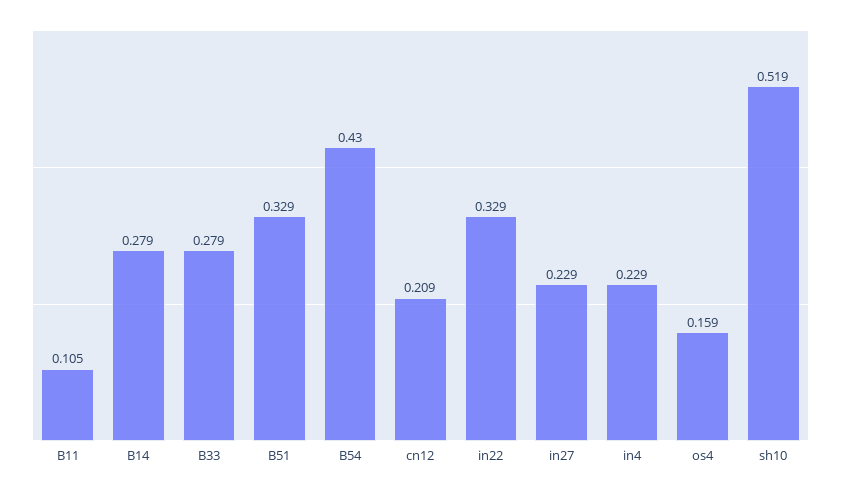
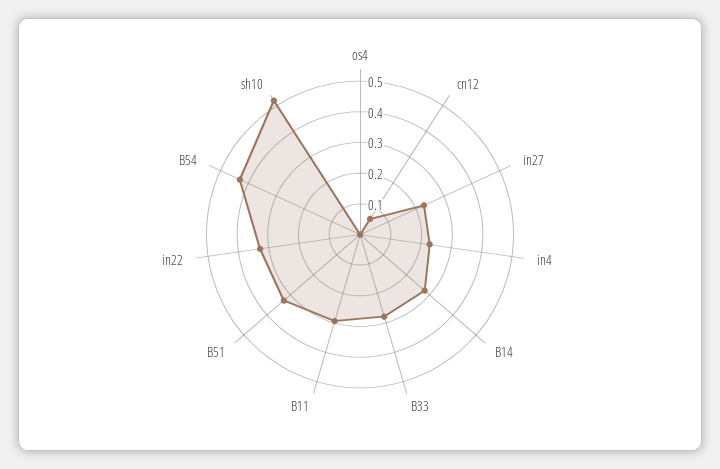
  {
-   "B11": 0.105,
+   "B11": 0.3,
    "B14": 0.279,
    "B33": 0.279,
    "B51": 0.329,
    "B54": 0.43,
-   "cn12": 0.209,
+   "cn12": 0.05,
    "in22": 0.329,
    "in27": 0.229,
    "in4": 0.229,
-   "os4": 0.159,
+   "os4": 0,
    "sh10": 0.519
  }

